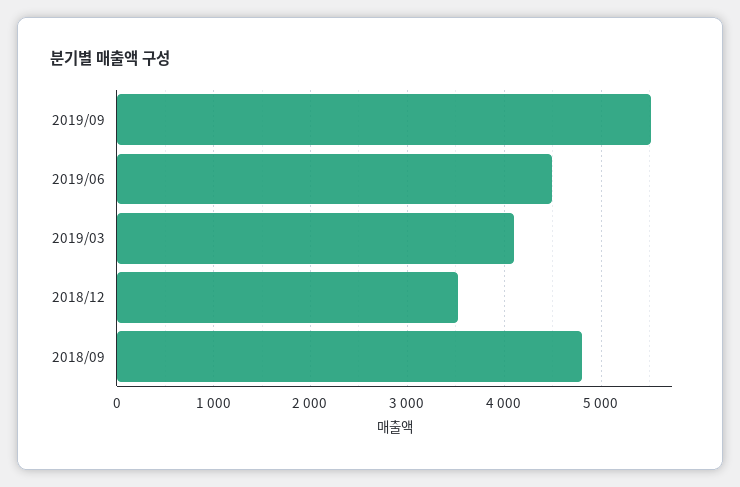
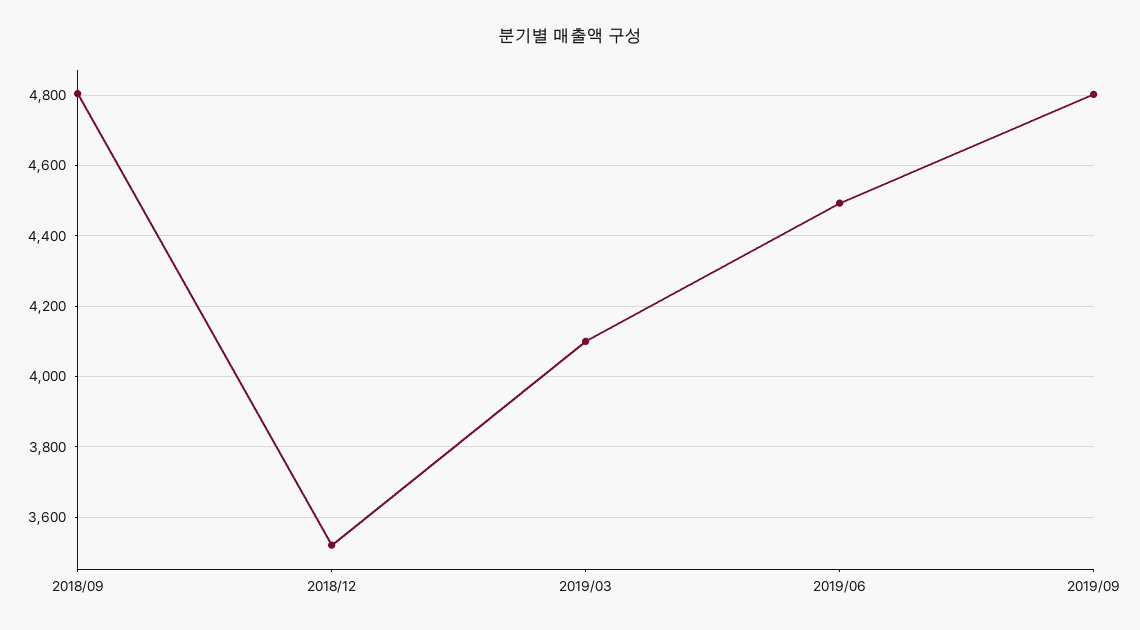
  {
-   "2019/09": 5500,
+   "2019/09": 4800,
    "2019/06": 4500,
    "2019/03": 4100,
    "2018/12": 3520,
    "2018/09": 4800
  }

